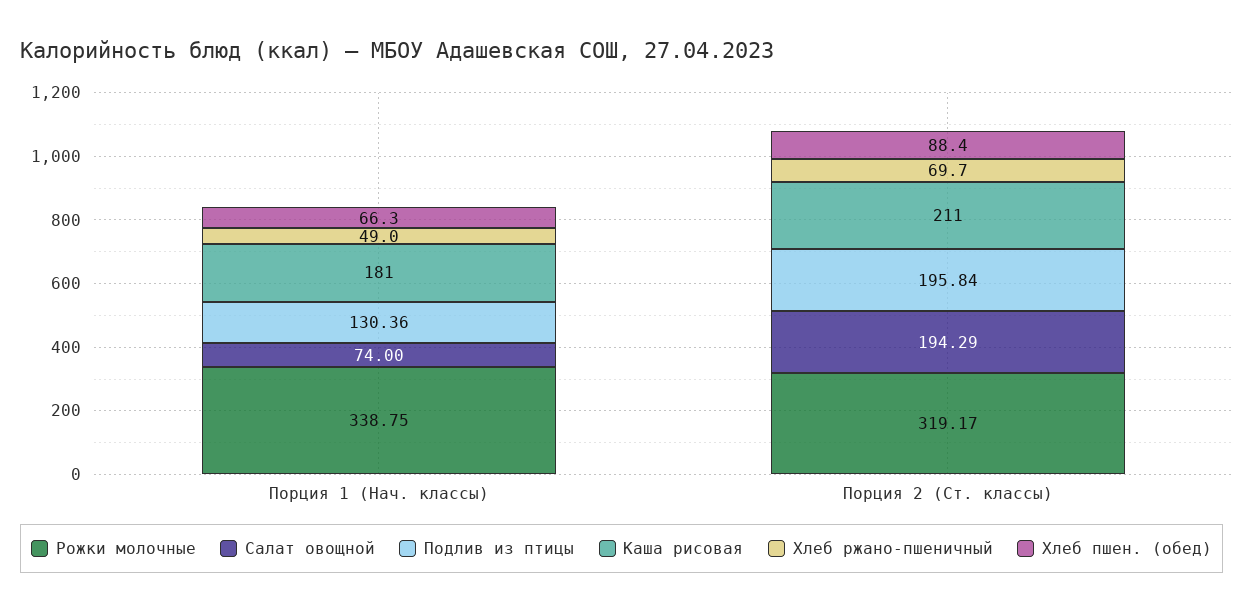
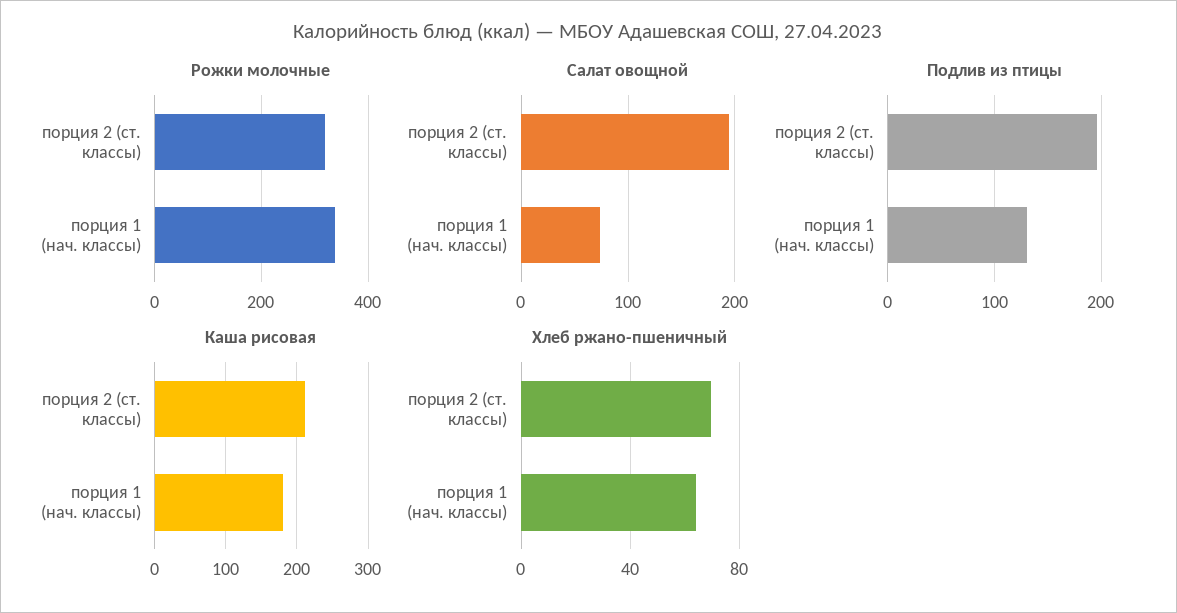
  {
    "Рожки молочные": {
      "Порция 1 (Нач. классы)": 338.75,
      "Порция 2 (Ст. классы)": 319.17
    },
    "Салат овощной": {
      "Порция 1 (Нач. классы)": 74,
      "Порция 2 (Ст. классы)": 194.29
    },
    "Подлив из птицы": {
      "Порция 1 (Нач. классы)": 130.36,
      "Порция 2 (Ст. классы)": 195.84
    },
    "Каша рисовая": {
      "Порция 1 (Нач. классы)": 181,
      "Порция 2 (Ст. классы)": 211
    },
    "Хлеб ржано-пшеничный": {
-     "Порция 1 (Нач. классы)": 49,
+     "Порция 1 (Нач. классы)": 65,
      "Порция 2 (Ст. классы)": 69.7
-   },
+   }
-   "Хлеб пшен. (обед)": {
-     "Порция 1 (Нач. классы)": 66.3,
-     "Порция 2 (Ст. классы)": 88.4
-   }
  }

